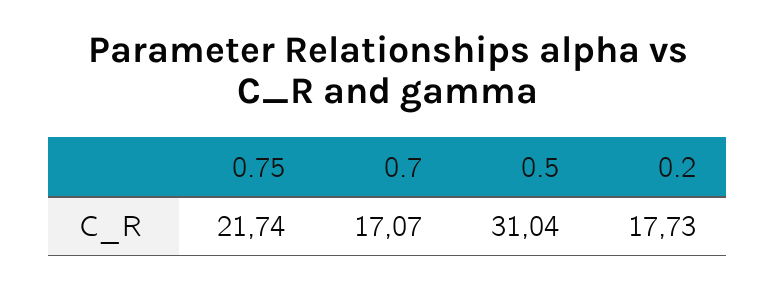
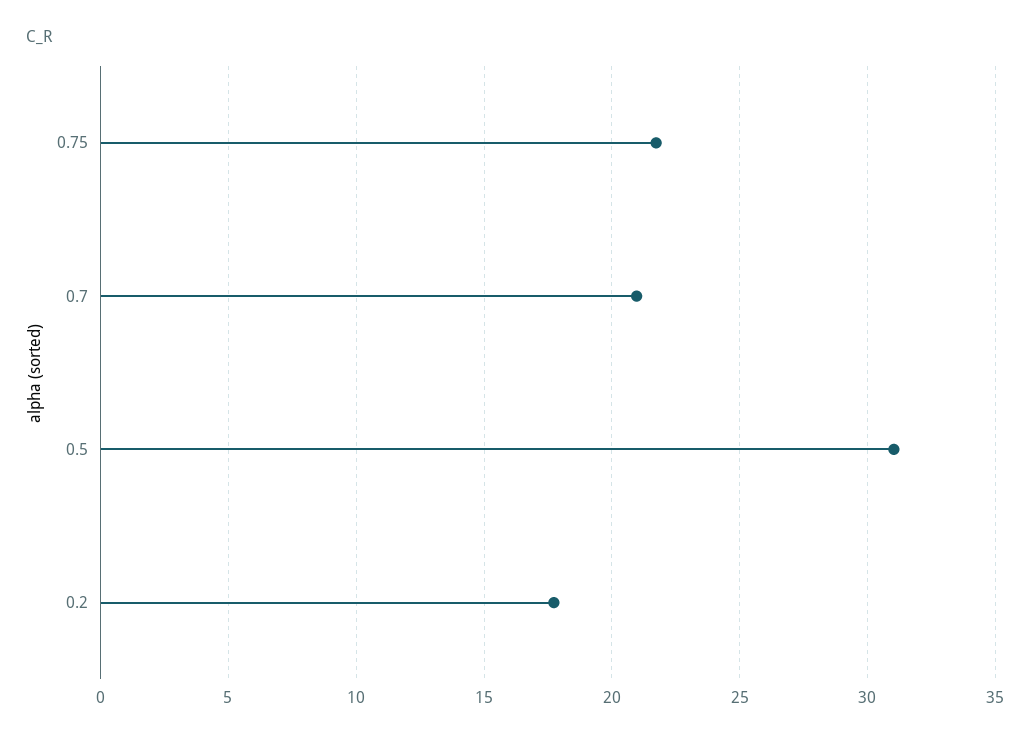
  {
    "0.75": 21.74,
-   "0.7": 17.07,
+   "0.7": 21,
    "0.5": 31.04,
    "0.2": 17.73
  }

